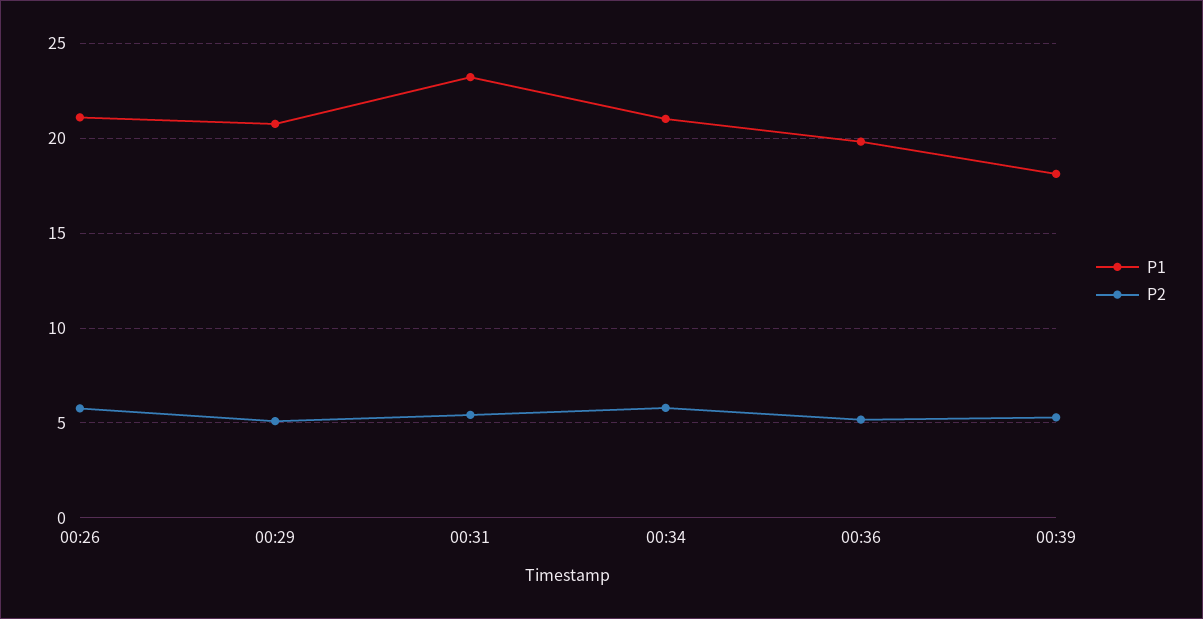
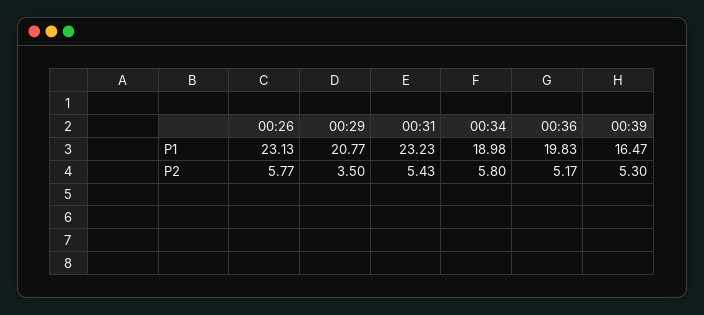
  {
    "P1": {
-     "00:26": 21,
+     "00:26": 23.13,
      "00:29": 20.77,
      "00:31": 23.23,
-     "00:34": 21,
+     "00:34": 18.98,
      "00:36": 19.83,
-     "00:39": 18
+     "00:39": 16.47
    },
    "P2": {
      "00:26": 5.77,
-     "00:29": 5,
+     "00:29": 3.5,
      "00:31": 5.43,
      "00:34": 5.8,
      "00:36": 5.17,
      "00:39": 5.3
    }
  }

